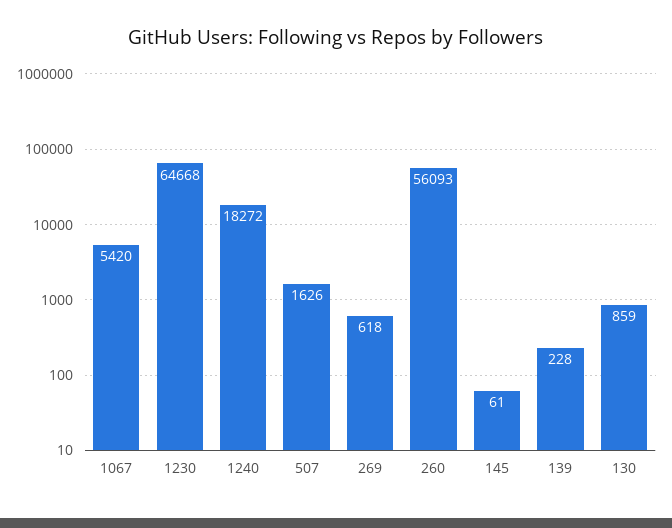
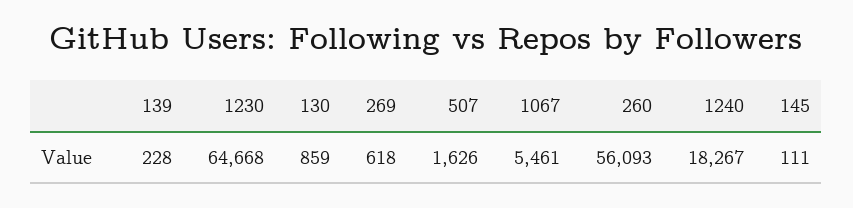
  {
-   "1067": 5420,
+   "1067": 5461,
    "1230": 64668,
-   "1240": 18272,
+   "1240": 18267,
    "507": 1626,
    "269": 618,
    "260": 56093,
-   "145": 61,
+   "145": 111,
    "139": 228,
    "130": 859
  }

